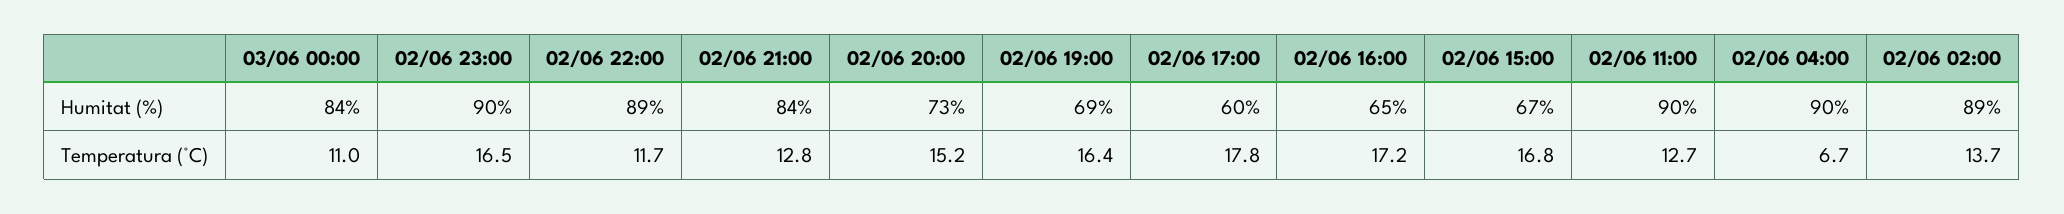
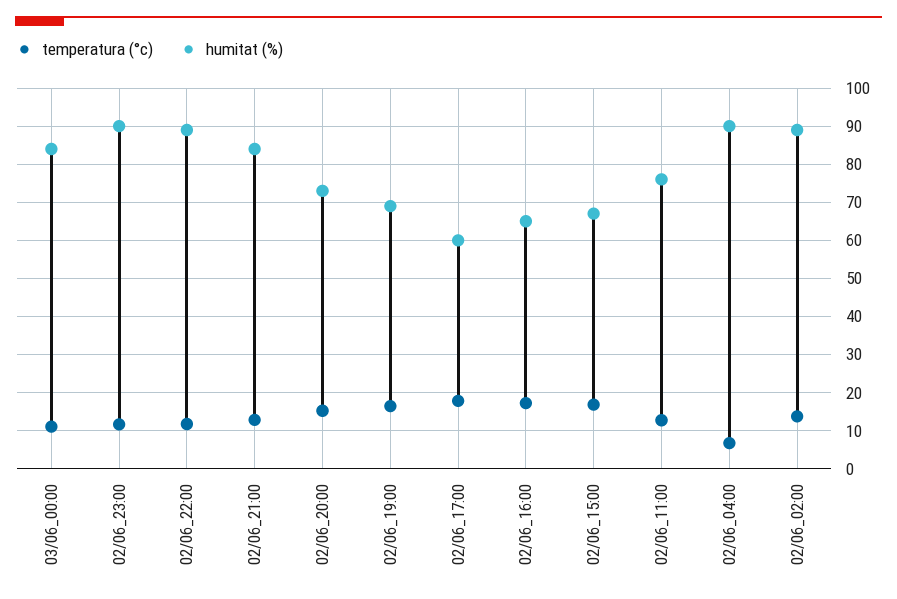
  {
    "Humitat (%)": {
      "03/06 00:00": 84,
      "02/06 23:00": 90,
      "02/06 22:00": 89,
      "02/06 21:00": 84,
      "02/06 20:00": 73,
      "02/06 19:00": 69,
      "02/06 17:00": 60,
      "02/06 16:00": 65,
      "02/06 15:00": 67,
-     "02/06 11:00": 90,
+     "02/06 11:00": 76,
      "02/06 04:00": 90,
      "02/06 02:00": 89
    },
    "Temperatura (°C)": {
      "03/06 00:00": 11,
-     "02/06 23:00": 16.5,
+     "02/06 23:00": 12,
      "02/06 22:00": 11.7,
      "02/06 21:00": 12.8,
      "02/06 20:00": 15.2,
      "02/06 19:00": 16.4,
      "02/06 17:00": 17.8,
      "02/06 16:00": 17.2,
      "02/06 15:00": 16.8,
      "02/06 11:00": 12.7,
      "02/06 04:00": 6.7,
      "02/06 02:00": 13.7
    }
  }

